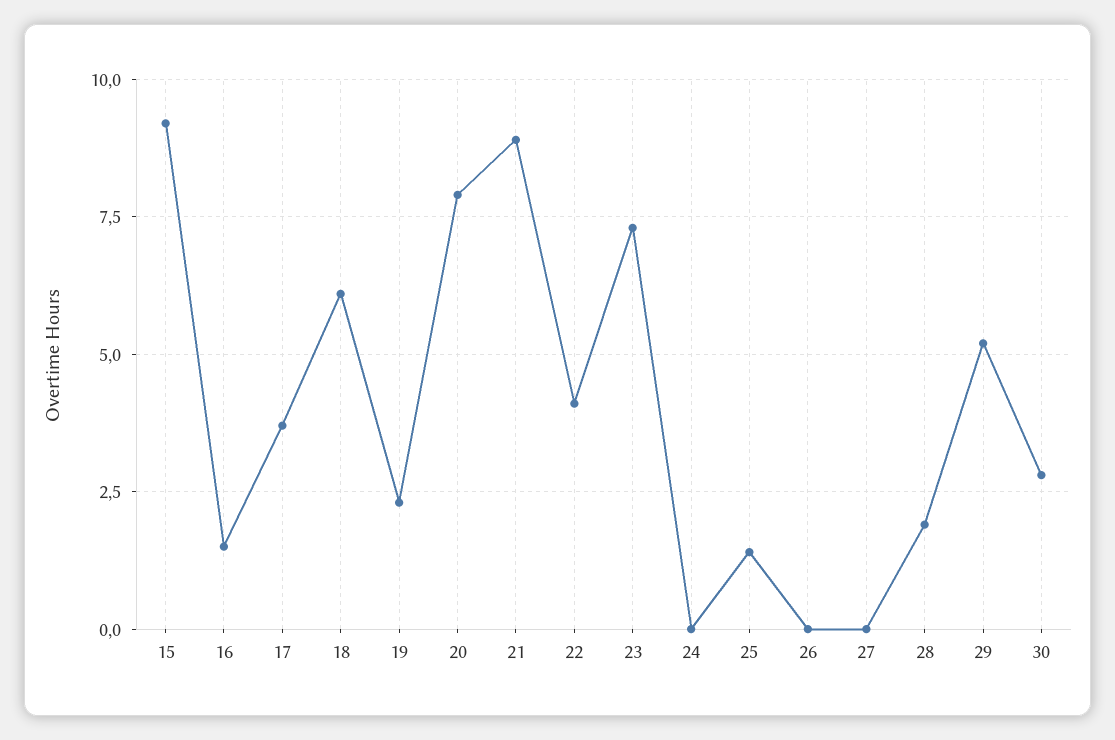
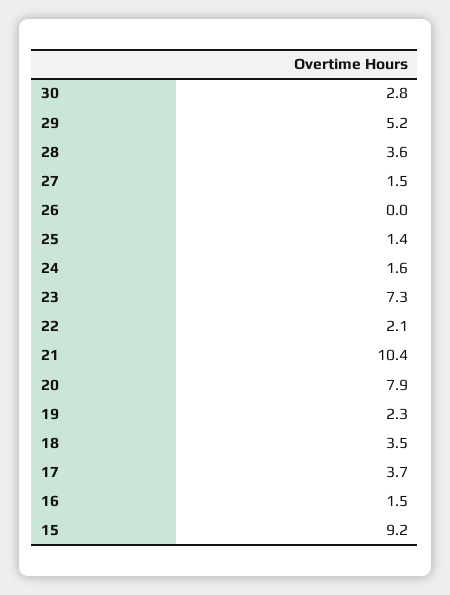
  {
    "15": 9.2,
    "16": 1.5,
    "17": 3.7,
-   "18": 6,
+   "18": 3.5,
    "19": 2.3,
    "20": 7.9,
-   "21": 9,
+   "21": 10.4,
-   "22": 4,
+   "22": 2.1,
    "23": 7.3,
-   "24": 0,
+   "24": 1.6,
    "25": 1.4,
    "26": 0,
-   "27": 0,
+   "27": 1.5,
-   "28": 2,
+   "28": 3.6,
    "29": 5.2,
    "30": 2.8
  }

